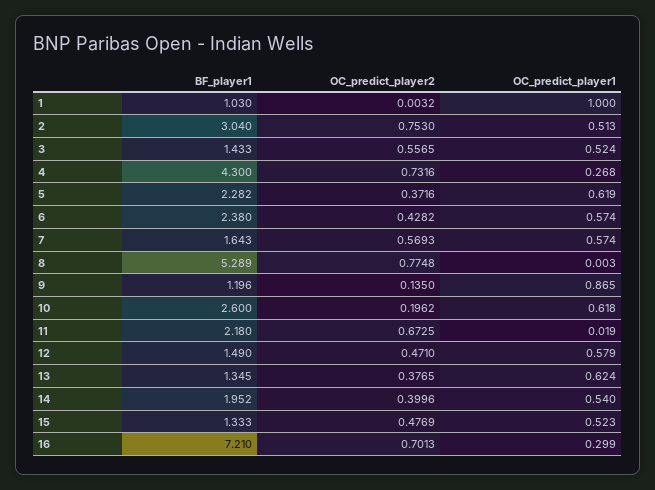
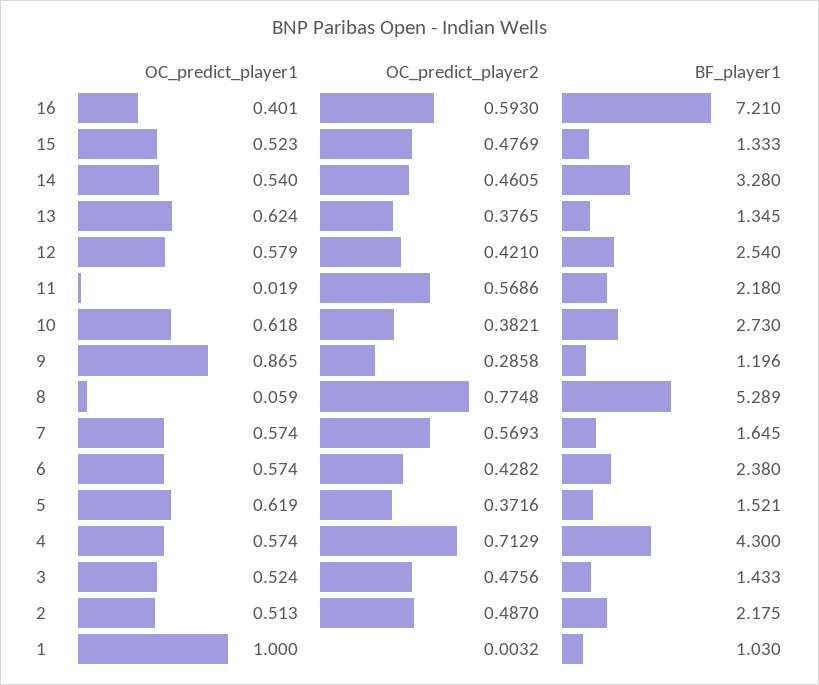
  {
    "BF_player1": {
      "1": 1.03,
-     "2": 3.04,
+     "2": 2.175,
      "3": 1.433,
      "4": 4.3,
-     "5": 2.282,
+     "5": 1.521,
      "6": 2.38,
-     "7": 1.643,
+     "7": 1.645,
      "8": 5.289,
      "9": 1.196,
-     "10": 2.6,
+     "10": 2.73,
      "11": 2.18,
-     "12": 1.49,
+     "12": 2.54,
      "13": 1.345,
-     "14": 1.952,
+     "14": 3.28,
      "15": 1.333,
      "16": 7.21
    },
    "OC_predict_player2": {
      "1": 0.0032,
-     "2": 0.753,
+     "2": 0.487,
-     "3": 0.5565,
+     "3": 0.4756,
-     "4": 0.7316,
+     "4": 0.7129,
      "5": 0.3716,
      "6": 0.4282,
      "7": 0.5693,
      "8": 0.7748,
-     "9": 0.135,
+     "9": 0.2858,
-     "10": 0.1962,
+     "10": 0.3821,
-     "11": 0.6725,
+     "11": 0.5686,
-     "12": 0.471,
+     "12": 0.421,
      "13": 0.3765,
-     "14": 0.3996,
+     "14": 0.4605,
      "15": 0.4769,
-     "16": 0.7013
+     "16": 0.593
    },
    "OC_predict_player1": {
      "1": 1,
      "2": 0.513,
      "3": 0.524,
-     "4": 0.268,
+     "4": 0.574,
      "5": 0.619,
      "6": 0.574,
      "7": 0.574,
-     "8": 0.003,
+     "8": 0.059,
      "9": 0.865,
      "10": 0.618,
      "11": 0.019,
      "12": 0.579,
      "13": 0.624,
      "14": 0.54,
      "15": 0.523,
-     "16": 0.299
+     "16": 0.401
    }
  }

